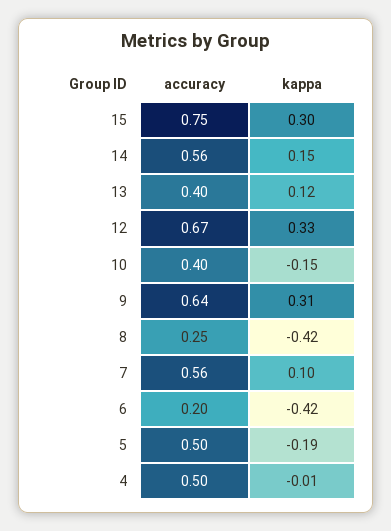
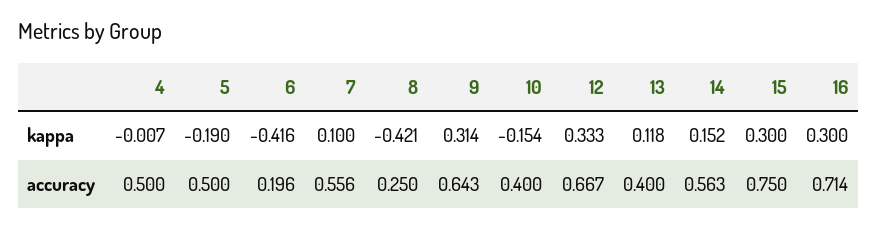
  {
    "accuracy": {
      "15": 0.75,
      "14": 0.563,
      "13": 0.4,
      "12": 0.667,
      "10": 0.4,
      "9": 0.643,
      "8": 0.25,
      "7": 0.556,
      "6": 0.196,
      "5": 0.5,
-     "4": 0.5
+     "4": 0.5,
+     "16": 0.714
    },
    "kappa": {
      "15": 0.3,
      "14": 0.152,
      "13": 0.118,
      "12": 0.333,
      "10": -0.154,
      "9": 0.314,
      "8": -0.421,
      "7": 0.1,
      "6": -0.416,
      "5": -0.19,
-     "4": -0.007
+     "4": -0.007,
+     "16": 0.3
    }
  }

